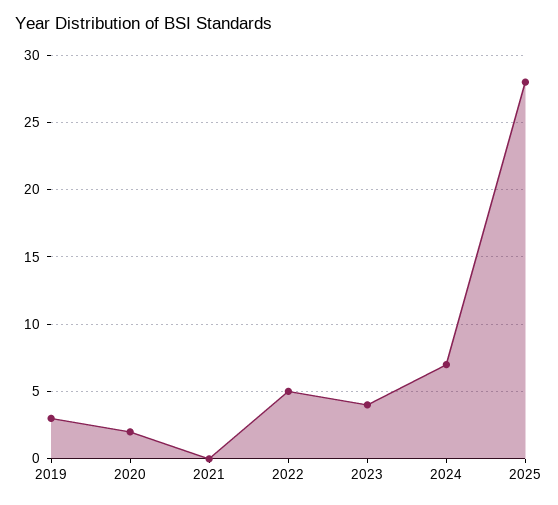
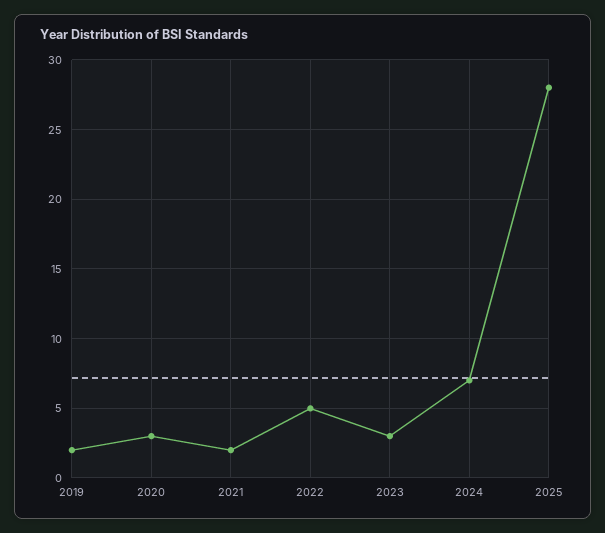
  {
-   "2019": 3,
+   "2019": 2,
-   "2020": 2,
+   "2020": 3,
-   "2021": 0,
+   "2021": 2,
    "2022": 5,
-   "2023": 4,
+   "2023": 3,
    "2024": 7,
    "2025": 28
  }

